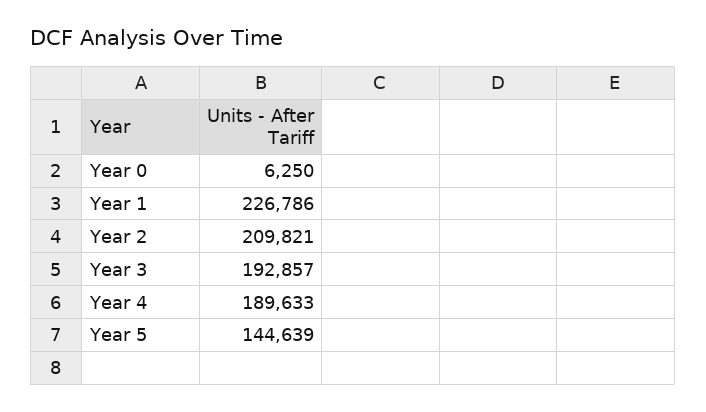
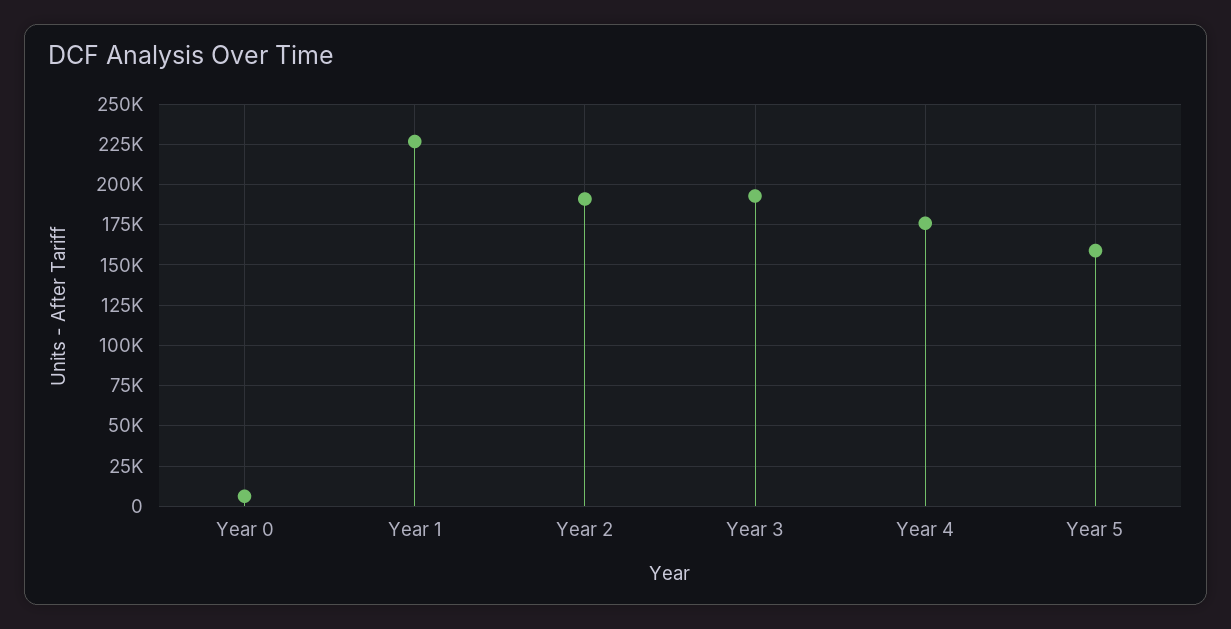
  {
    "Year 0": 6250,
    "Year 1": 226786,
-   "Year 2": 209821,
+   "Year 2": 190000,
    "Year 3": 192857,
-   "Year 4": 189633,
+   "Year 4": 175000,
-   "Year 5": 144639
+   "Year 5": 160000
  }

